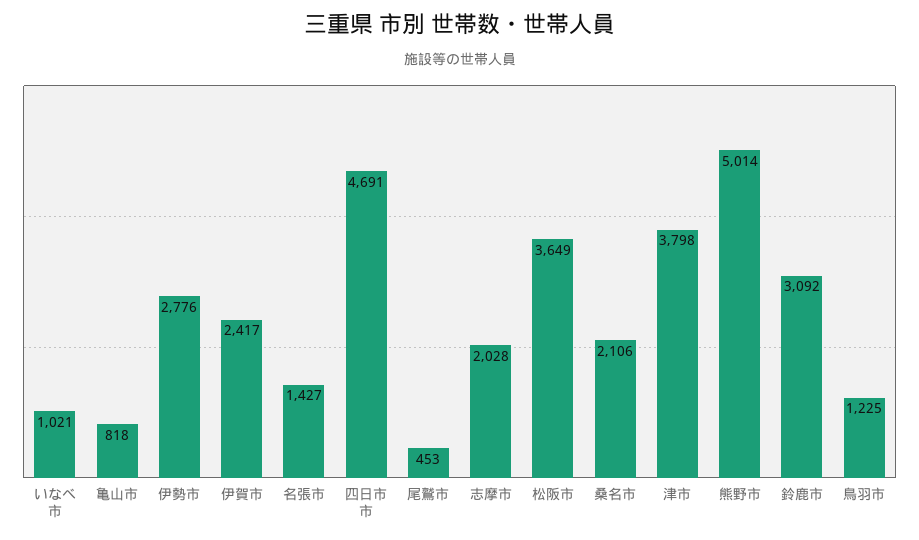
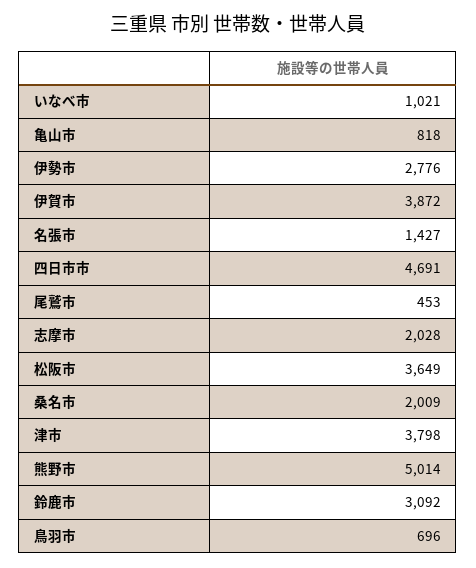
  {
    "いなべ市": 1021,
    "亀山市": 818,
    "伊勢市": 2776,
-   "伊賀市": 2417,
+   "伊賀市": 3872,
    "名張市": 1427,
    "四日市市": 4691,
    "尾鷲市": 453,
    "志摩市": 2028,
    "松阪市": 3649,
-   "桑名市": 2106,
+   "桑名市": 2009,
    "津市": 3798,
    "熊野市": 5014,
    "鈴鹿市": 3092,
-   "鳥羽市": 1225
+   "鳥羽市": 696
  }

